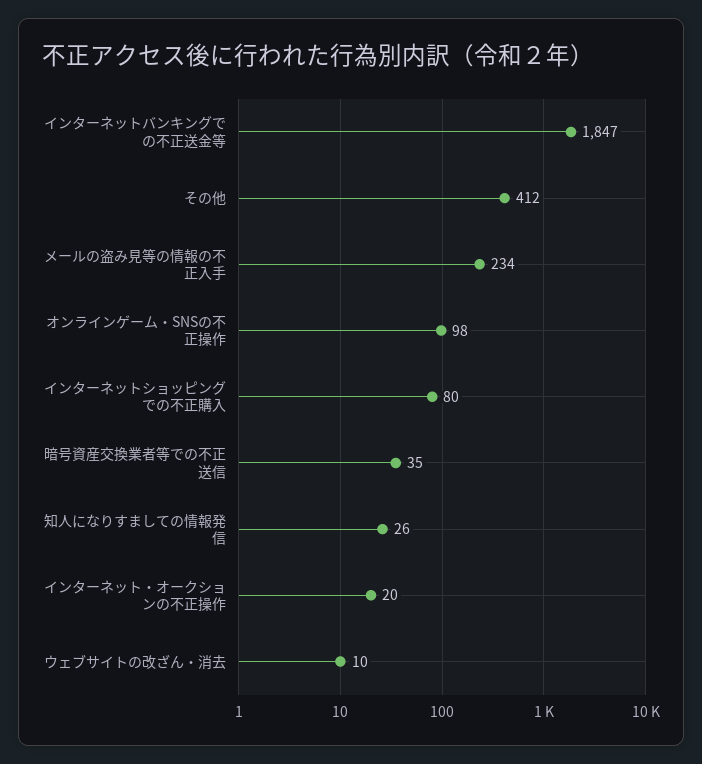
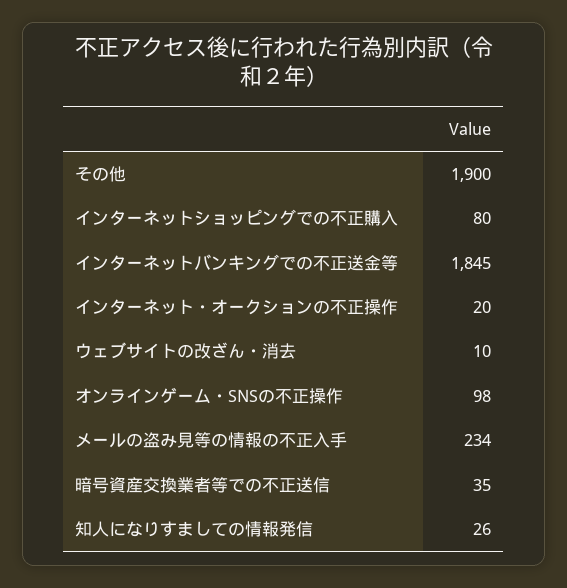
  {
-   "インターネットバンキングでの不正送金等": 1847,
+   "インターネットバンキングでの不正送金等": 1845,
-   "その他": 412,
+   "その他": 1900,
    "メールの盗み見等の情報の不正入手": 234,
    "オンラインゲーム・SNSの不正操作": 98,
    "インターネットショッピングでの不正購入": 80,
    "暗号資産交換業者等での不正送信": 35,
    "知人になりすましての情報発信": 26,
    "インターネット・オークションの不正操作": 20,
    "ウェブサイトの改ざん・消去": 10
  }

